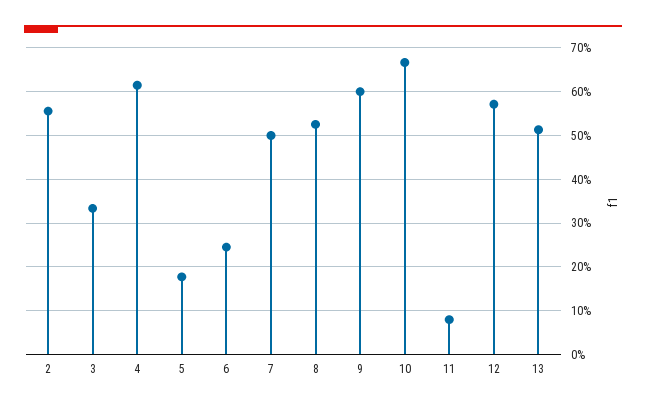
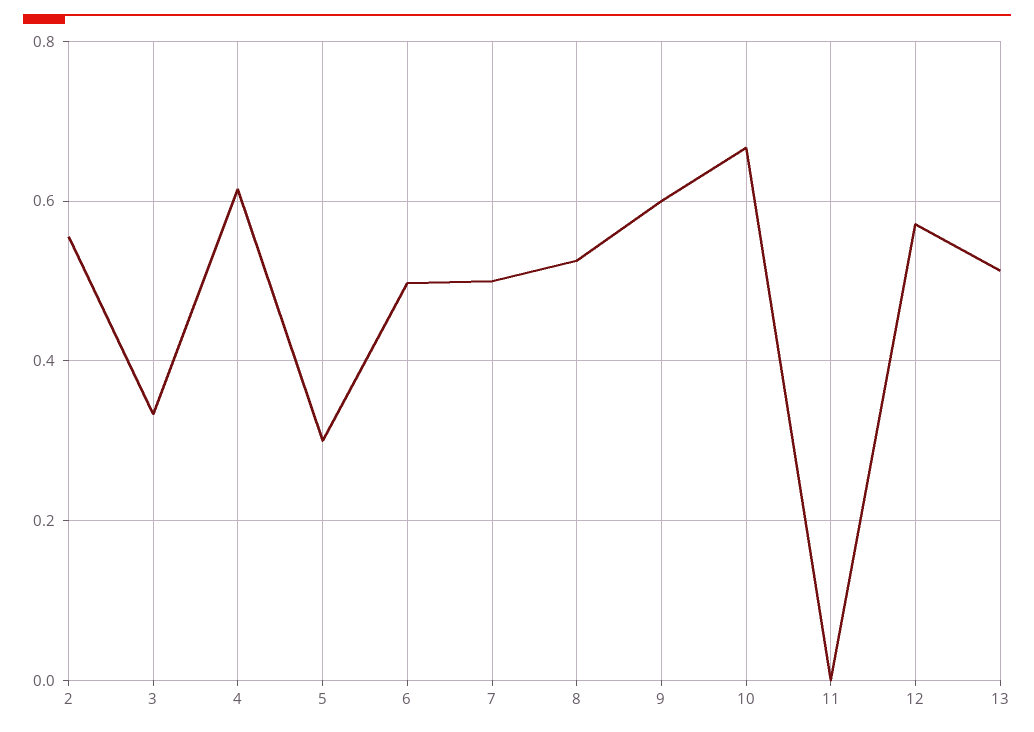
  {
    "2": 0.56,
    "3": 0.34,
    "4": 0.62,
-   "5": 0.18,
+   "5": 0.3,
-   "6": 0.24,
+   "6": 0.5,
    "7": 0.5,
    "8": 0.52,
    "9": 0.6,
    "10": 0.66,
-   "11": 0.08,
+   "11": 0,
    "12": 0.58,
    "13": 0.52
  }

